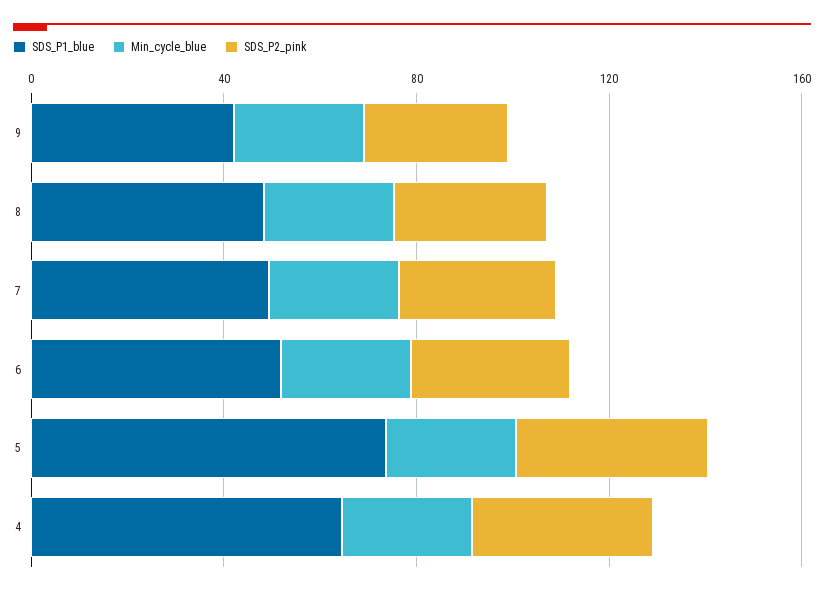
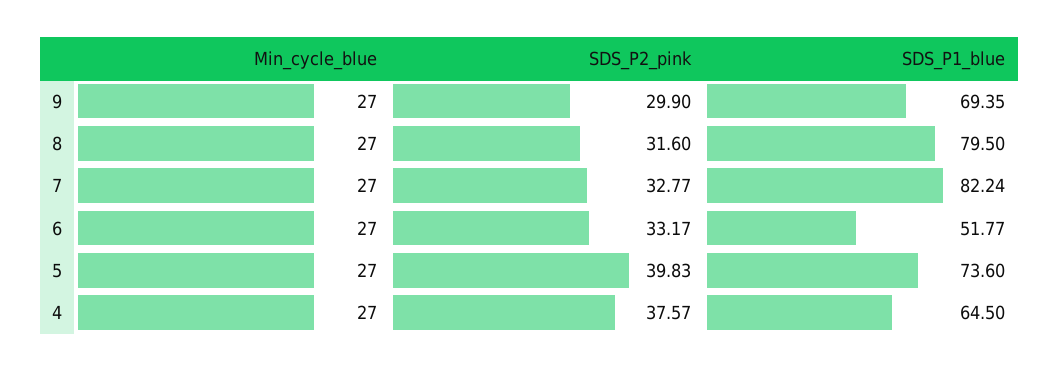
  {
    "SDS_P1_blue": {
-     "9": 40,
+     "9": 69.35,
-     "8": 50,
+     "8": 79.5,
-     "7": 50,
+     "7": 82.24,
      "6": 51.77,
      "5": 73.6,
      "4": 64.5
    },
    "Min_cycle_blue": {
      "9": 27,
      "8": 27,
      "7": 27,
      "6": 27,
      "5": 27,
      "4": 27
    },
    "SDS_P2_pink": {
      "9": 29.9,
      "8": 31.6,
      "7": 32.77,
      "6": 33.17,
      "5": 39.83,
      "4": 37.57
    }
  }

